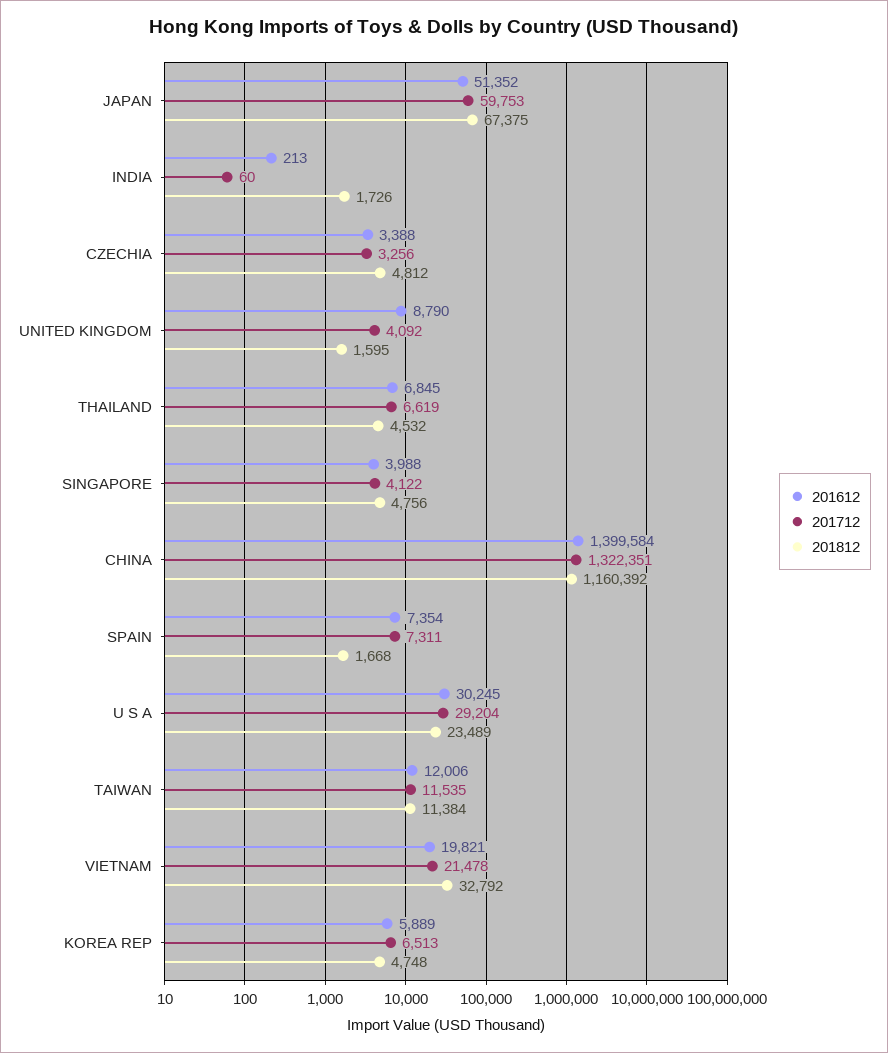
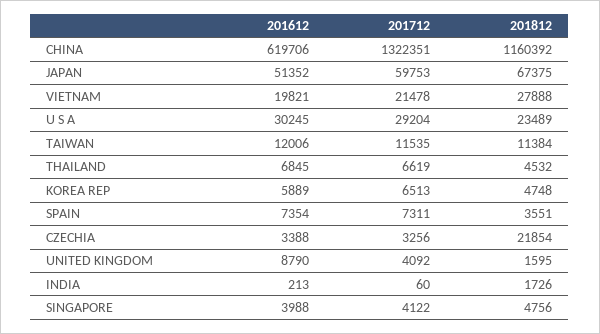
  {
    "201612": {
      "JAPAN": 51352,
      "INDIA": 213,
      "CZECHIA": 3388,
      "UNITED KINGDOM": 8790,
      "THAILAND": 6845,
      "SINGAPORE": 3988,
-     "CHINA": 1399584,
+     "CHINA": 619706,
      "SPAIN": 7354,
      "U S A": 30245,
      "TAIWAN": 12006,
      "VIETNAM": 19821,
      "KOREA REP": 5889
    },
    "201712": {
      "JAPAN": 59753,
      "INDIA": 60,
      "CZECHIA": 3256,
      "UNITED KINGDOM": 4092,
      "THAILAND": 6619,
      "SINGAPORE": 4122,
      "CHINA": 1322351,
      "SPAIN": 7311,
      "U S A": 29204,
      "TAIWAN": 11535,
      "VIETNAM": 21478,
      "KOREA REP": 6513
    },
    "201812": {
      "JAPAN": 67375,
      "INDIA": 1726,
-     "CZECHIA": 4812,
+     "CZECHIA": 21854,
      "UNITED KINGDOM": 1595,
      "THAILAND": 4532,
      "SINGAPORE": 4756,
      "CHINA": 1160392,
-     "SPAIN": 1668,
+     "SPAIN": 3551,
      "U S A": 23489,
      "TAIWAN": 11384,
-     "VIETNAM": 32792,
+     "VIETNAM": 27888,
      "KOREA REP": 4748
    }
  }

